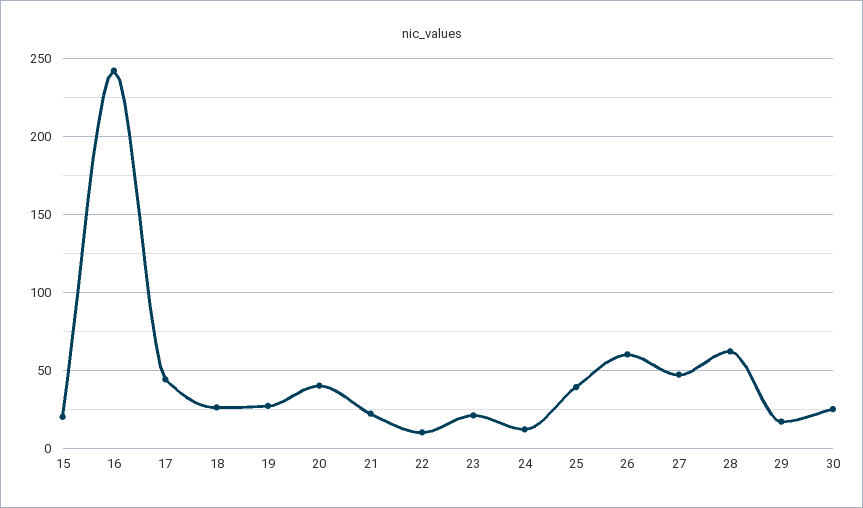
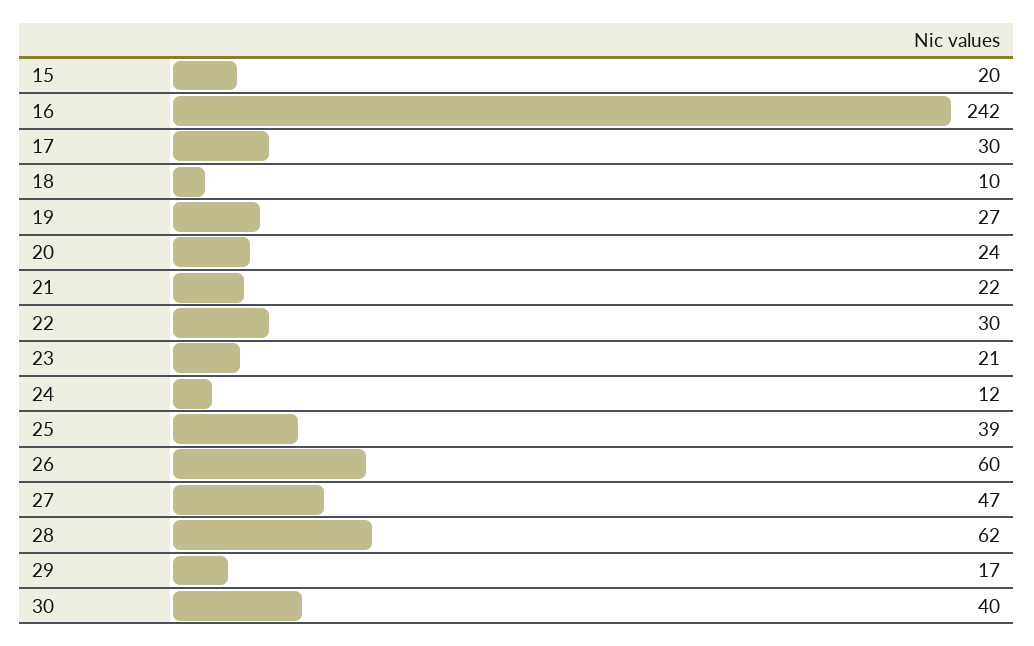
  {
    "15": 20,
    "16": 242,
-   "17": 45,
+   "17": 30,
-   "18": 25,
+   "18": 10,
    "19": 27,
-   "20": 40,
+   "20": 24,
    "21": 22,
-   "22": 10,
+   "22": 30,
    "23": 21,
    "24": 12,
    "25": 39,
    "26": 60,
    "27": 47,
    "28": 62,
    "29": 17,
-   "30": 25
+   "30": 40
  }

